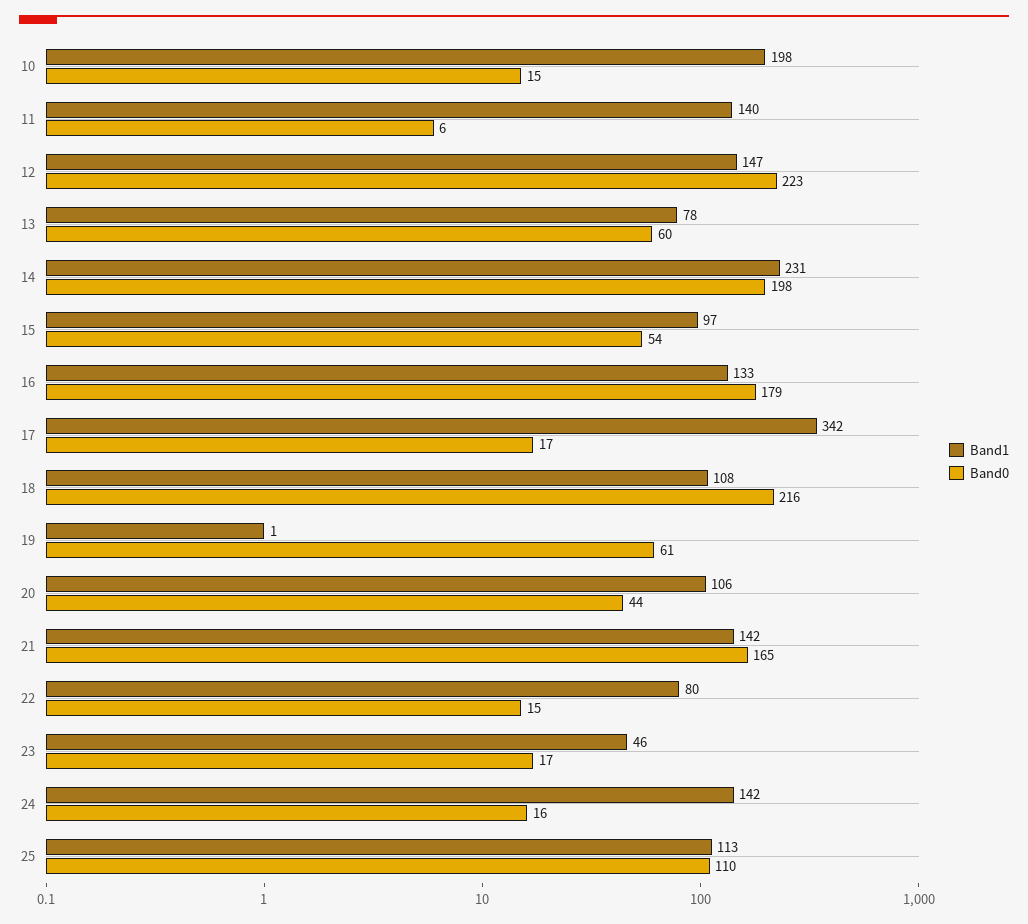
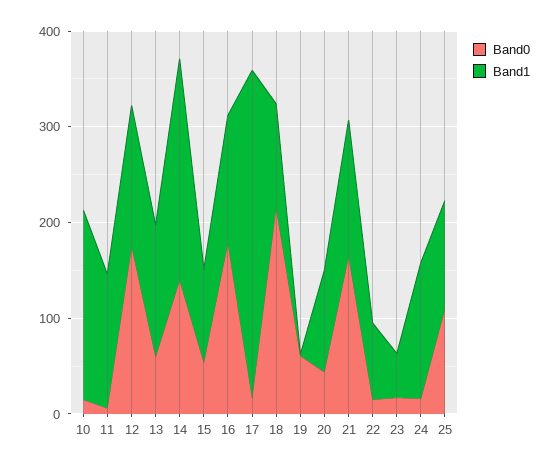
  {
    "Band1": {
      "10": 198,
      "11": 140,
      "12": 147,
-     "13": 78,
+     "13": 140,
      "14": 231,
      "15": 97,
      "16": 133,
      "17": 342,
      "18": 108,
      "19": 1,
      "20": 106,
      "21": 142,
      "22": 80,
      "23": 46,
      "24": 142,
      "25": 113
    },
    "Band0": {
      "10": 15,
      "11": 6,
-     "12": 223,
+     "12": 180,
      "13": 60,
-     "14": 198,
+     "14": 140,
      "15": 54,
      "16": 179,
      "17": 17,
      "18": 216,
      "19": 61,
      "20": 44,
      "21": 165,
      "22": 15,
      "23": 17,
      "24": 16,
      "25": 110
    }
  }

